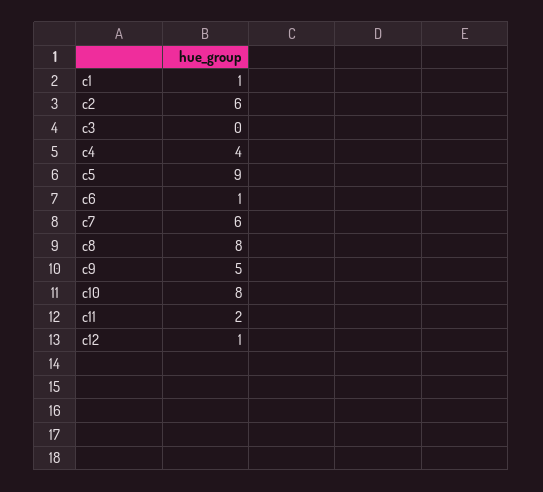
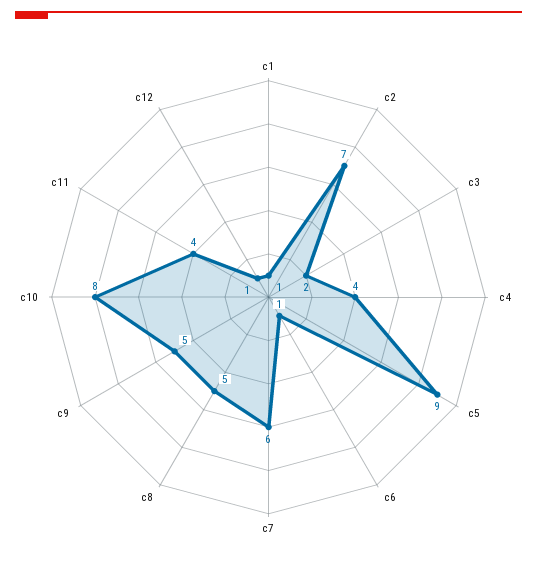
  {
    "c1": 1,
-   "c2": 6,
+   "c2": 7,
-   "c3": 0,
+   "c3": 2,
    "c4": 4,
    "c5": 9,
    "c6": 1,
    "c7": 6,
-   "c8": 8,
+   "c8": 5,
    "c9": 5,
    "c10": 8,
-   "c11": 2,
+   "c11": 4,
    "c12": 1
  }

